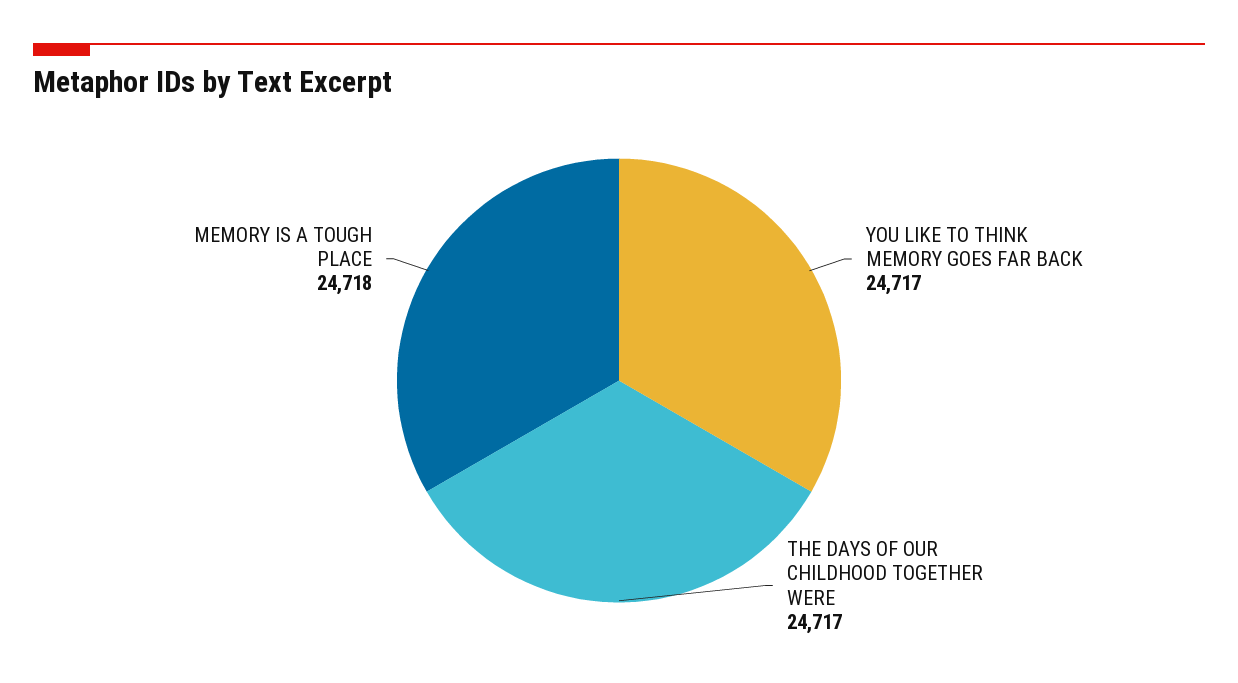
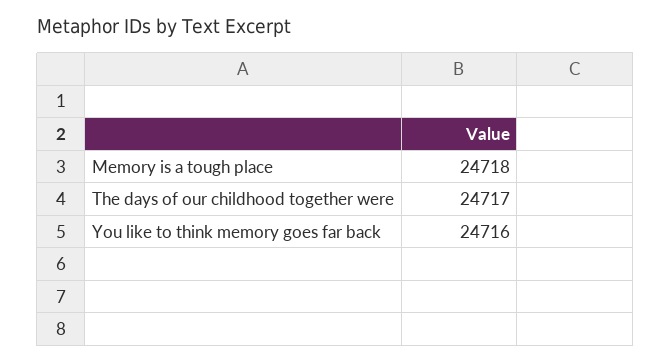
  {
-   "YOU LIKE TO THINK MEMORY GOES FAR BACK": 24717,
+   "YOU LIKE TO THINK MEMORY GOES FAR BACK": 24716,
    "THE DAYS OF OUR CHILDHOOD TOGETHER WERE": 24717,
    "MEMORY IS A TOUGH PLACE": 24718
  }

